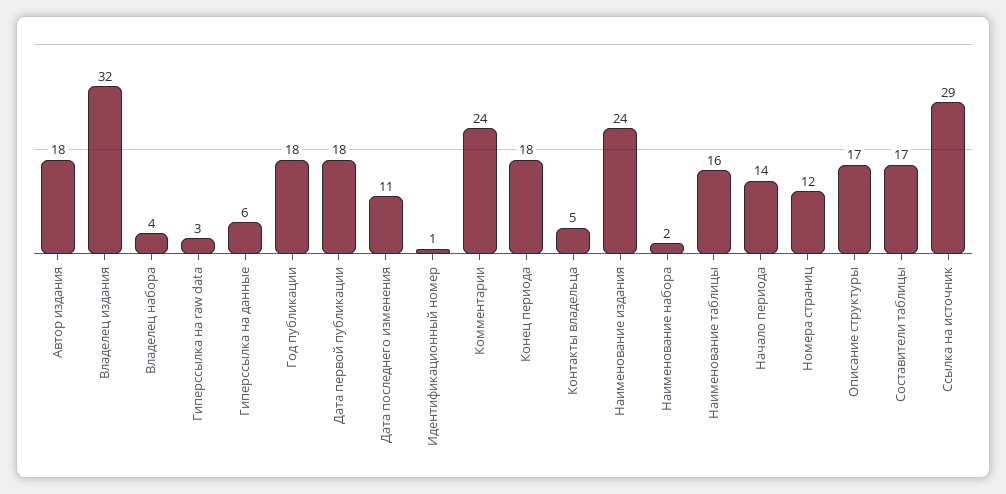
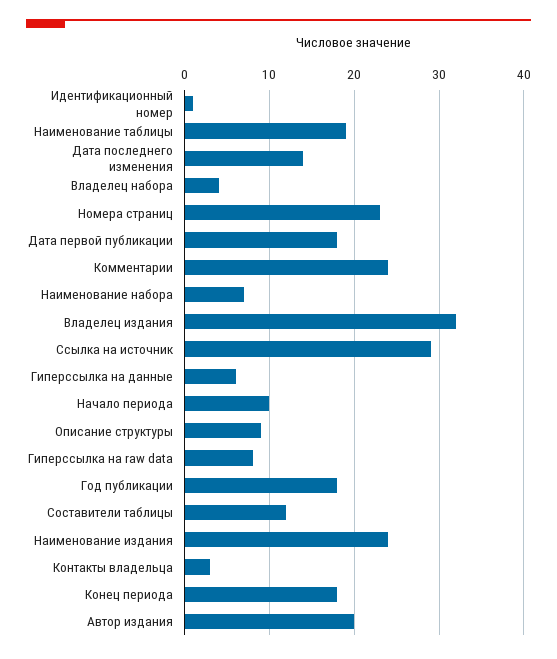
  {
-   "Автор издания": 18,
+   "Автор издания": 20,
    "Владелец издания": 32,
    "Владелец набора": 4,
-   "Гиперссылка на raw data": 3,
+   "Гиперссылка на raw data": 8,
    "Гиперссылка на данные": 6,
    "Год публикации": 18,
    "Дата первой публикации": 18,
-   "Дата последнего изменения": 11,
+   "Дата последнего изменения": 14,
    "Идентификационный номер": 1,
    "Комментарии": 24,
    "Конец периода": 18,
-   "Контакты владельца": 5,
+   "Контакты владельца": 3,
    "Наименование издания": 24,
-   "Наименование набора": 2,
+   "Наименование набора": 7,
-   "Наименование таблицы": 16,
+   "Наименование таблицы": 19,
-   "Начало периода": 14,
+   "Начало периода": 10,
-   "Номера страниц": 12,
+   "Номера страниц": 23,
-   "Описание структуры": 17,
+   "Описание структуры": 9,
-   "Составители таблицы": 17,
+   "Составители таблицы": 12,
    "Ссылка на источник": 29
  }

